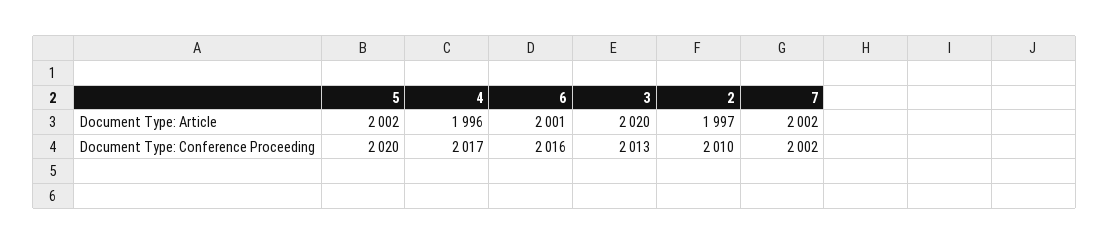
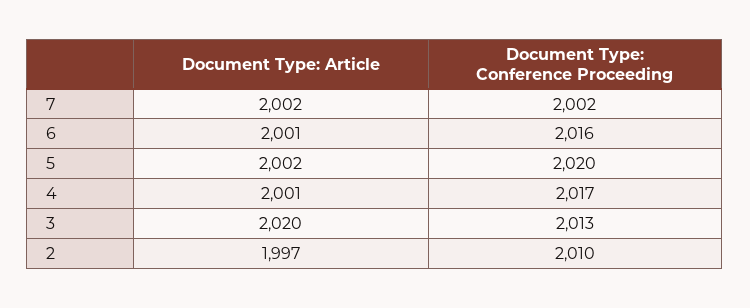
  {
    "5": {
      "Document Type: Article": 2002,
      "Document Type: Conference Proceeding": 2020
    },
    "4": {
-     "Document Type: Article": 1996,
+     "Document Type: Article": 2001,
      "Document Type: Conference Proceeding": 2017
    },
    "6": {
      "Document Type: Article": 2001,
      "Document Type: Conference Proceeding": 2016
    },
    "3": {
      "Document Type: Article": 2020,
      "Document Type: Conference Proceeding": 2013
    },
    "2": {
      "Document Type: Article": 1997,
      "Document Type: Conference Proceeding": 2010
    },
    "7": {
      "Document Type: Article": 2002,
      "Document Type: Conference Proceeding": 2002
    }
  }

